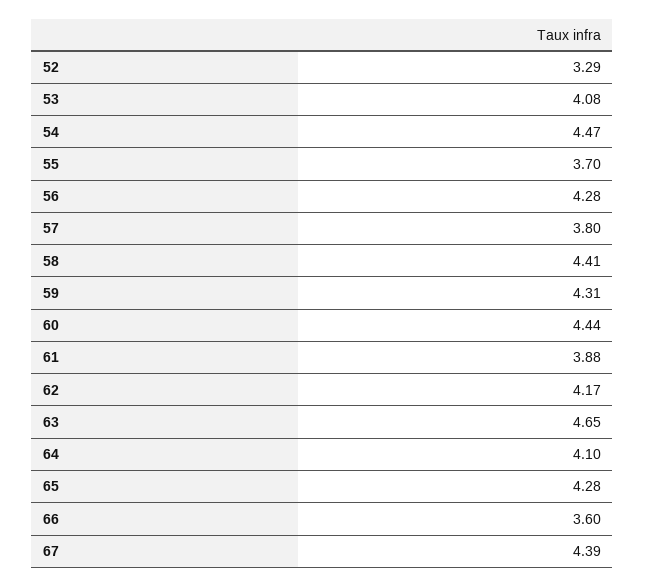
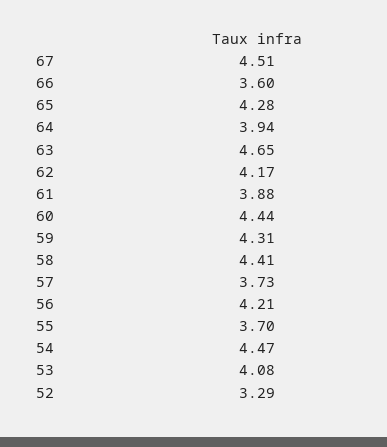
  {
    "52": 3.29,
    "53": 4.08,
    "54": 4.47,
    "55": 3.7,
-   "56": 4.28,
+   "56": 4.21,
-   "57": 3.8,
+   "57": 3.73,
    "58": 4.41,
    "59": 4.31,
    "60": 4.44,
    "61": 3.88,
    "62": 4.17,
    "63": 4.65,
-   "64": 4.1,
+   "64": 3.94,
    "65": 4.28,
    "66": 3.6,
-   "67": 4.39
+   "67": 4.51
  }

